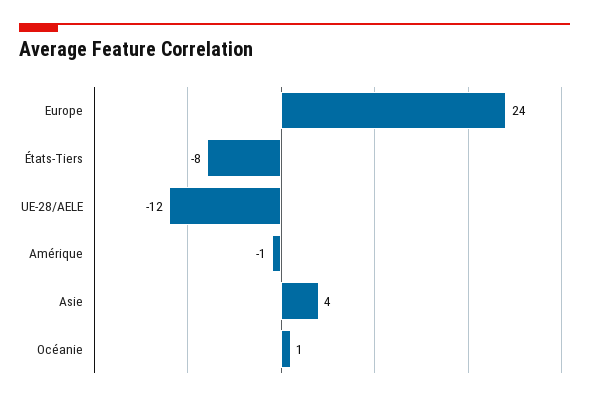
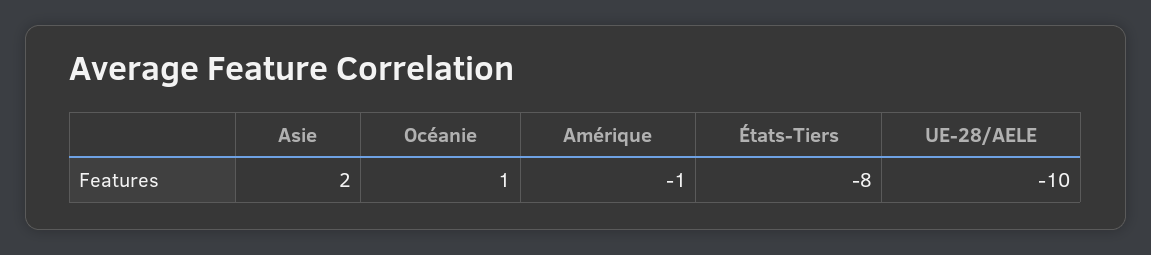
  {
-   "Europe": 24,
    "États-Tiers": -8,
-   "UE-28/AELE": -12,
+   "UE-28/AELE": -10,
    "Amérique": -1,
-   "Asie": 4,
+   "Asie": 2,
    "Océanie": 1
  }

